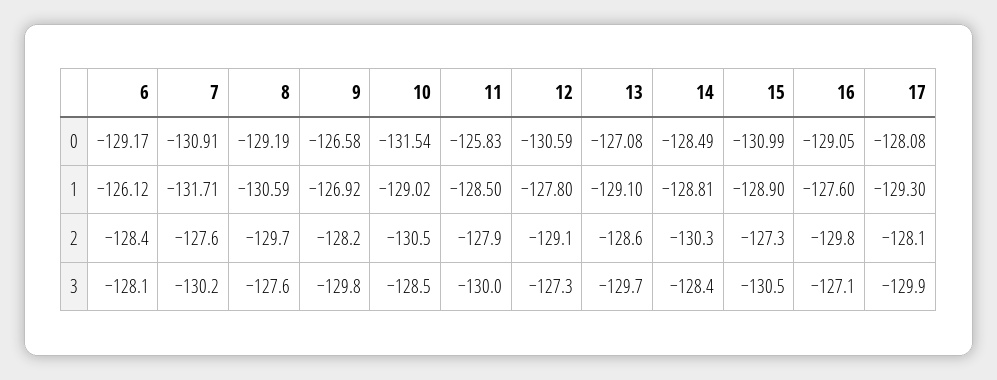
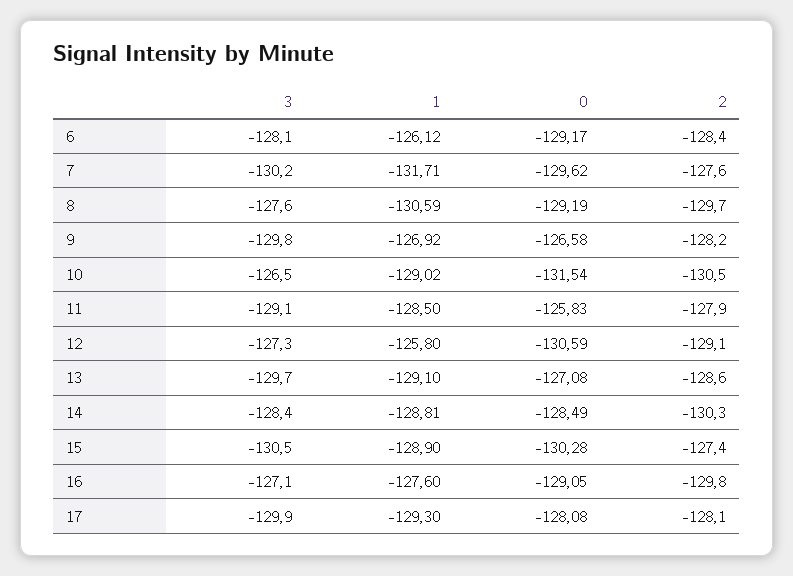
  {
    "6": {
      "0": -129.17,
      "1": -126.12,
      "2": -128.4,
      "3": -128.1
    },
    "7": {
-     "0": -130.91,
+     "0": -129.62,
      "1": -131.71,
      "2": -127.6,
      "3": -130.2
    },
    "8": {
      "0": -129.19,
      "1": -130.59,
      "2": -129.7,
      "3": -127.6
    },
    "9": {
      "0": -126.58,
      "1": -126.92,
      "2": -128.2,
      "3": -129.8
    },
    "10": {
      "0": -131.54,
      "1": -129.02,
      "2": -130.5,
-     "3": -128.5
+     "3": -126.5
    },
    "11": {
      "0": -125.83,
      "1": -128.5,
      "2": -127.9,
-     "3": -130
+     "3": -129.1
    },
    "12": {
      "0": -130.59,
-     "1": -127.8,
+     "1": -125.8,
      "2": -129.1,
      "3": -127.3
    },
    "13": {
      "0": -127.08,
      "1": -129.1,
      "2": -128.6,
      "3": -129.7
    },
    "14": {
      "0": -128.49,
      "1": -128.81,
      "2": -130.3,
      "3": -128.4
    },
    "15": {
-     "0": -130.99,
+     "0": -130.28,
      "1": -128.9,
-     "2": -127.3,
+     "2": -127.4,
      "3": -130.5
    },
    "16": {
      "0": -129.05,
      "1": -127.6,
      "2": -129.8,
      "3": -127.1
    },
    "17": {
      "0": -128.08,
      "1": -129.3,
      "2": -128.1,
      "3": -129.9
    }
  }

